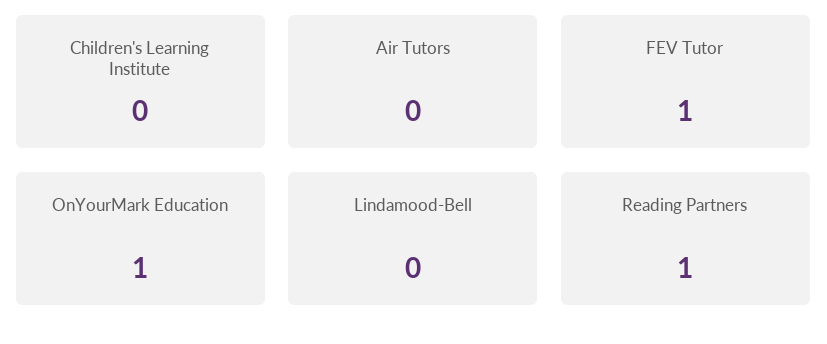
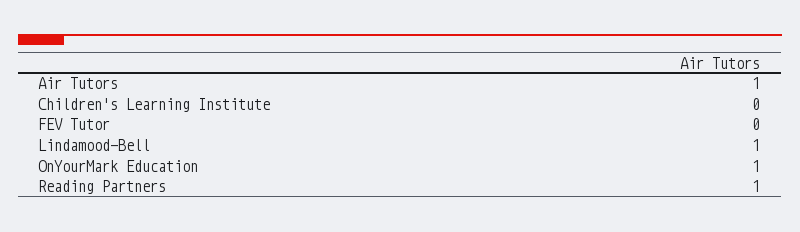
  {
    "Children's Learning Institute": 0,
-   "Air Tutors": 0,
+   "Air Tutors": 1,
-   "FEV Tutor": 1,
+   "FEV Tutor": 0,
    "OnYourMark Education": 1,
-   "Lindamood-Bell": 0,
+   "Lindamood-Bell": 1,
    "Reading Partners": 1
  }

